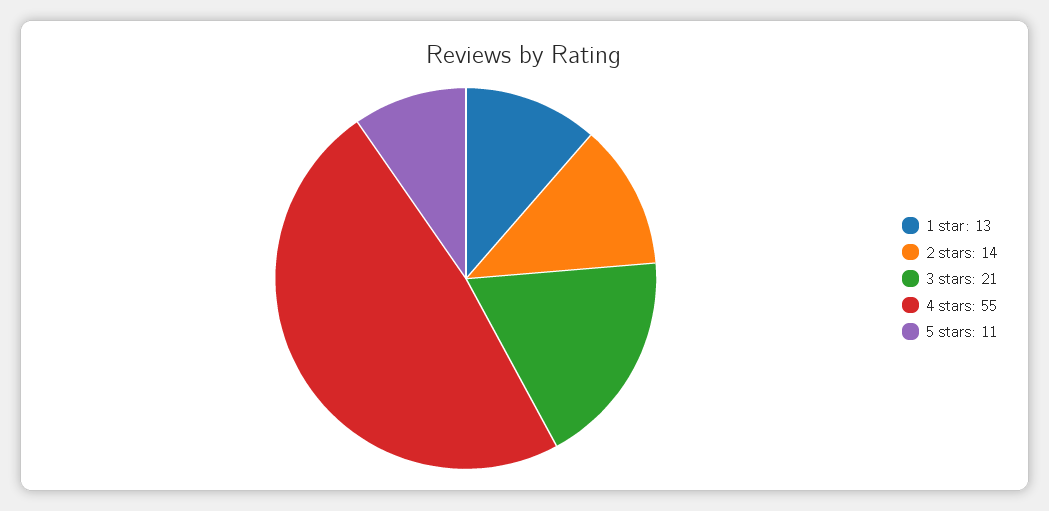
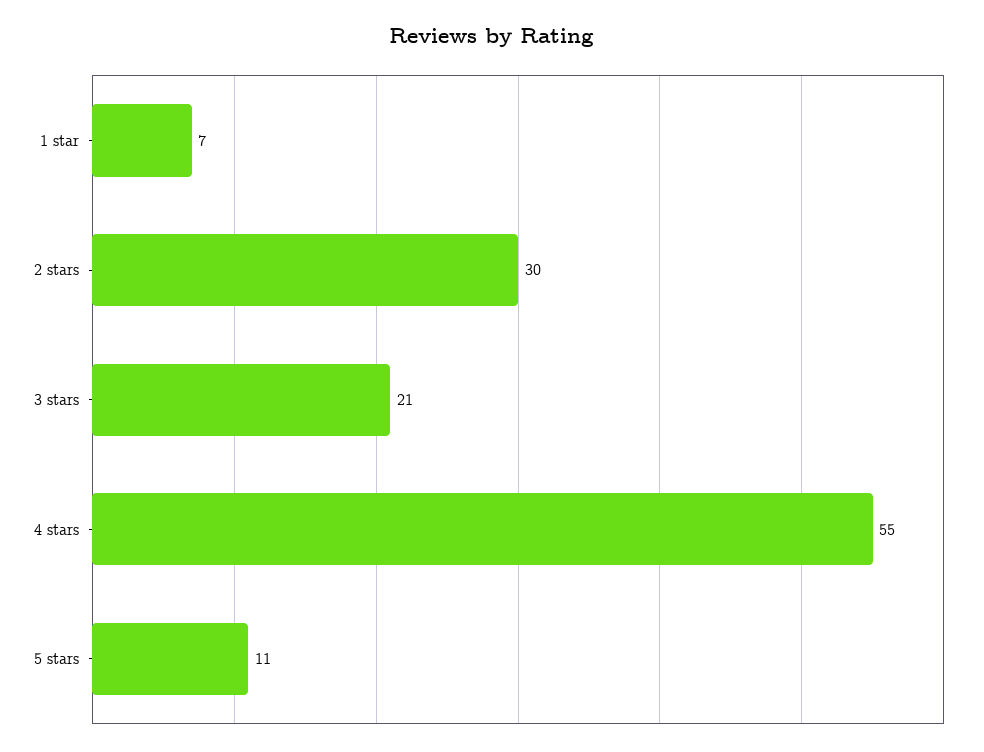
  {
-   "1 star": 13,
+   "1 star": 7,
-   "2 stars": 14,
+   "2 stars": 30,
    "3 stars": 21,
    "4 stars": 55,
    "5 stars": 11
  }

